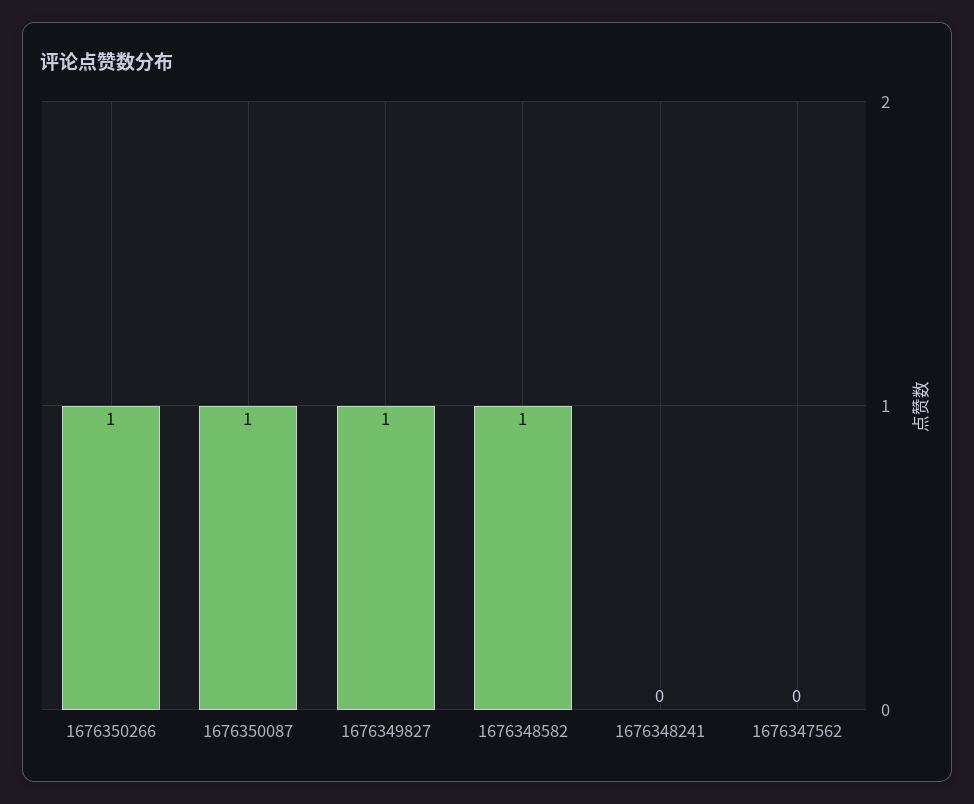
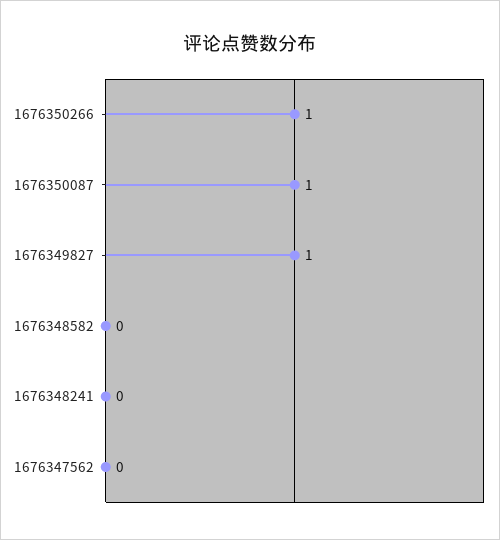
  {
    "1676350266": 1,
    "1676350087": 1,
    "1676349827": 1,
-   "1676348582": 1,
+   "1676348582": 0,
    "1676348241": 0,
    "1676347562": 0
  }

